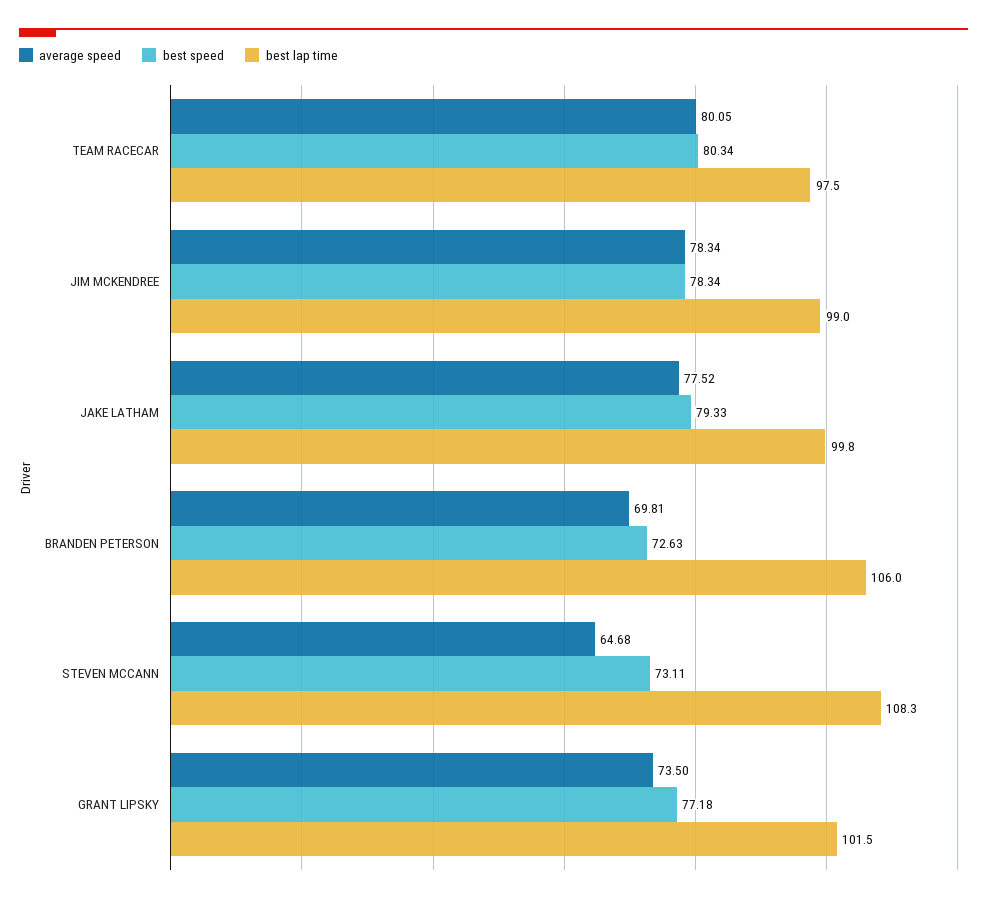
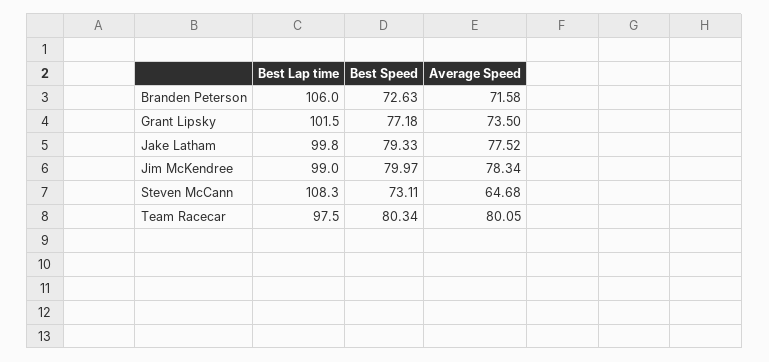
  {
    "average speed": {
      "TEAM RACECAR": 80.05,
      "JIM MCKENDREE": 78.34,
      "JAKE LATHAM": 77.52,
-     "BRANDEN PETERSON": 69.81,
+     "BRANDEN PETERSON": 71.58,
      "STEVEN MCCANN": 64.68,
      "GRANT LIPSKY": 73.5
    },
    "best speed": {
      "TEAM RACECAR": 80.34,
-     "JIM MCKENDREE": 78.34,
+     "JIM MCKENDREE": 79.97,
      "JAKE LATHAM": 79.33,
      "BRANDEN PETERSON": 72.63,
      "STEVEN MCCANN": 73.11,
      "GRANT LIPSKY": 77.18
    },
    "best lap time": {
      "TEAM RACECAR": 97.5,
      "JIM MCKENDREE": 99,
      "JAKE LATHAM": 99.8,
      "BRANDEN PETERSON": 106,
      "STEVEN MCCANN": 108.3,
      "GRANT LIPSKY": 101.5
    }
  }

